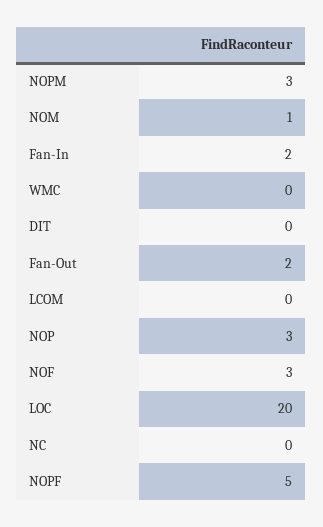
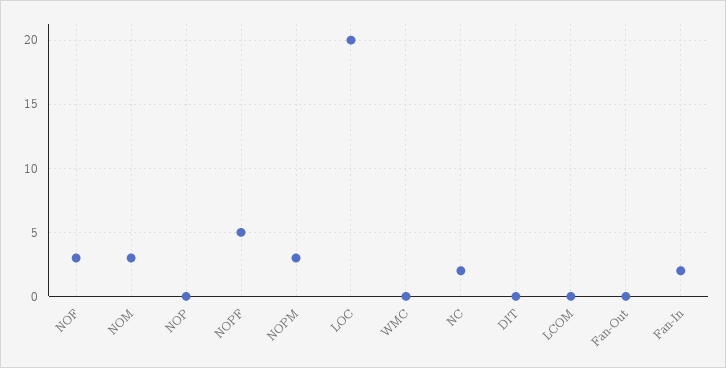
  {
    "NOPM": 3,
-   "NOM": 1,
+   "NOM": 3,
    "Fan-In": 2,
    "WMC": 0,
    "DIT": 0,
-   "Fan-Out": 2,
+   "Fan-Out": 0,
    "LCOM": 0,
-   "NOP": 3,
+   "NOP": 0,
    "NOF": 3,
    "LOC": 20,
-   "NC": 0,
+   "NC": 2,
    "NOPF": 5
  }

